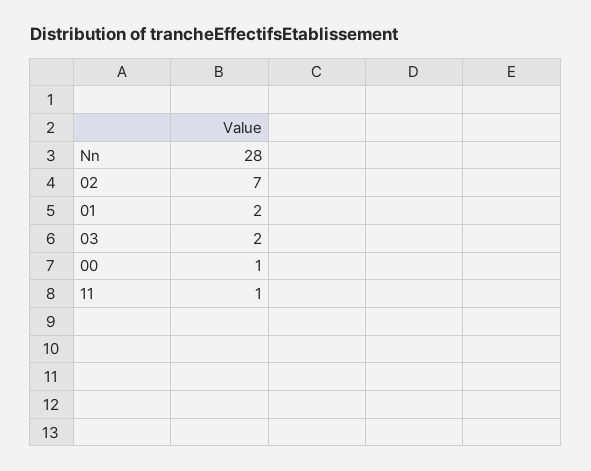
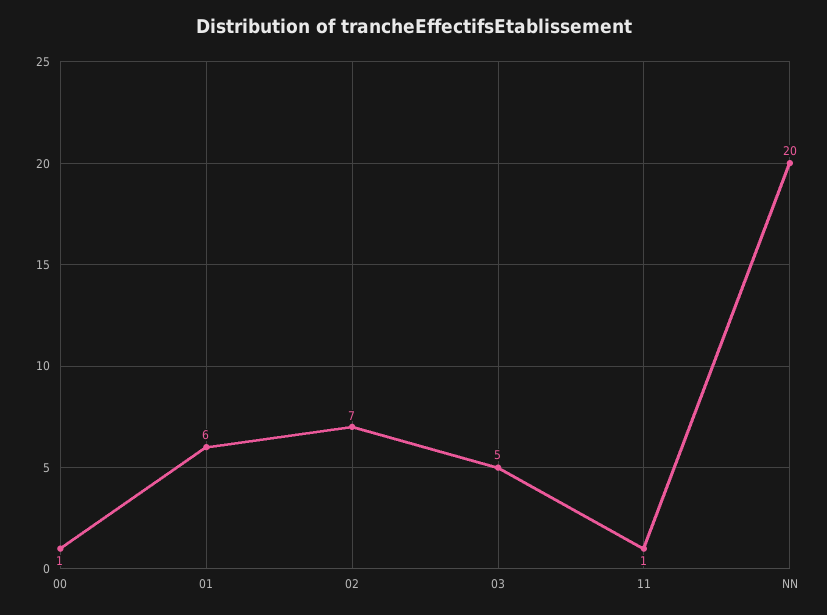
  {
-   "Nn": 28,
+   "Nn": 20,
    "02": 7,
-   "01": 2,
+   "01": 6,
-   "03": 2,
+   "03": 5,
    "00": 1,
    "11": 1
  }

